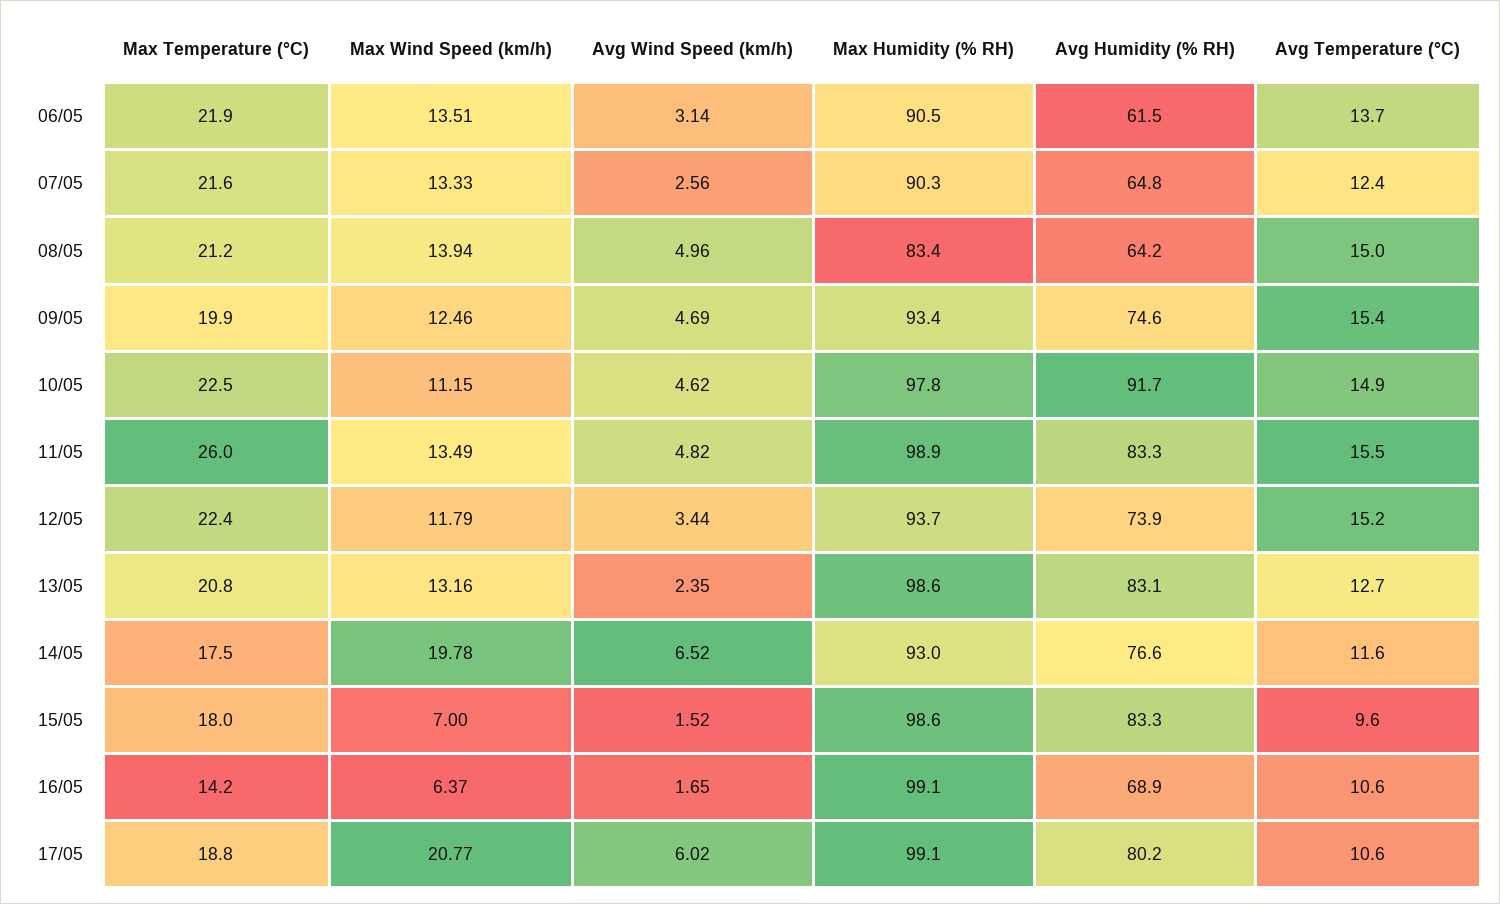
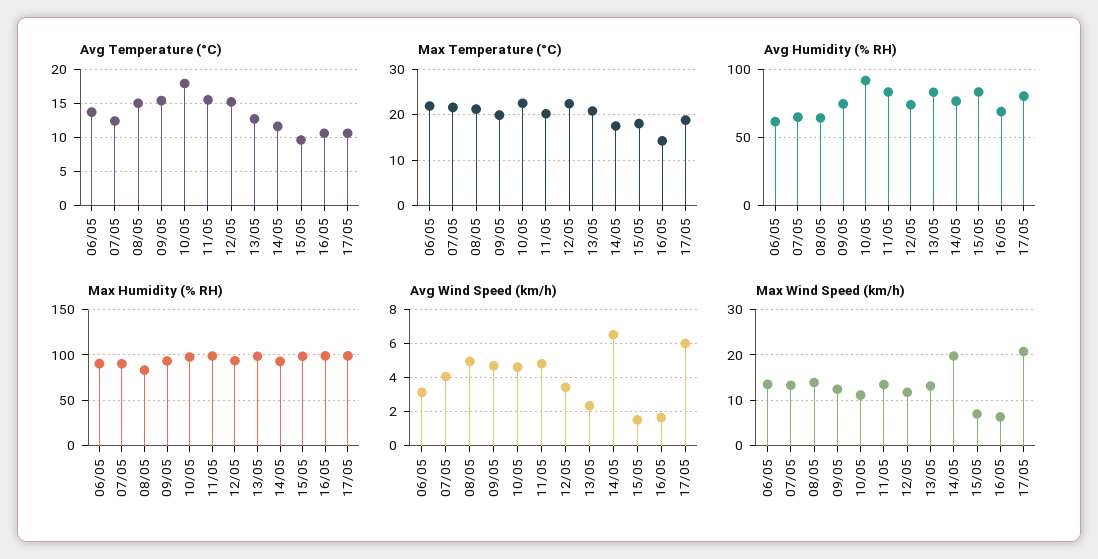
  {
    "Max Temperature (°C)": {
      "06/05": 21.9,
      "07/05": 21.6,
      "08/05": 21.2,
      "09/05": 19.9,
      "10/05": 22.5,
-     "11/05": 26,
+     "11/05": 20,
      "12/05": 22.4,
      "13/05": 20.8,
      "14/05": 17.5,
      "15/05": 18,
      "16/05": 14.2,
      "17/05": 18.8
    },
    "Max Wind Speed (km/h)": {
      "06/05": 13.51,
      "07/05": 13.33,
      "08/05": 13.94,
      "09/05": 12.46,
      "10/05": 11.15,
      "11/05": 13.49,
      "12/05": 11.79,
      "13/05": 13.16,
      "14/05": 19.78,
      "15/05": 7,
      "16/05": 6.37,
      "17/05": 20.77
    },
    "Avg Wind Speed (km/h)": {
      "06/05": 3.14,
-     "07/05": 2.56,
+     "07/05": 4,
      "08/05": 4.96,
      "09/05": 4.69,
      "10/05": 4.62,
      "11/05": 4.82,
      "12/05": 3.44,
      "13/05": 2.35,
      "14/05": 6.52,
      "15/05": 1.52,
      "16/05": 1.65,
      "17/05": 6.02
    },
    "Max Humidity (% RH)": {
      "06/05": 90.5,
      "07/05": 90.3,
      "08/05": 83.4,
      "09/05": 93.4,
      "10/05": 97.8,
      "11/05": 98.9,
      "12/05": 93.7,
      "13/05": 98.6,
      "14/05": 93,
      "15/05": 98.6,
      "16/05": 99.1,
      "17/05": 99.1
    },
    "Avg Humidity (% RH)": {
      "06/05": 61.5,
      "07/05": 64.8,
      "08/05": 64.2,
      "09/05": 74.6,
      "10/05": 91.7,
      "11/05": 83.3,
      "12/05": 73.9,
      "13/05": 83.1,
      "14/05": 76.6,
      "15/05": 83.3,
      "16/05": 68.9,
      "17/05": 80.2
    },
    "Avg Temperature (°C)": {
      "06/05": 13.7,
      "07/05": 12.4,
      "08/05": 15,
      "09/05": 15.4,
-     "10/05": 14.9,
+     "10/05": 18,
      "11/05": 15.5,
      "12/05": 15.2,
      "13/05": 12.7,
      "14/05": 11.6,
      "15/05": 9.6,
      "16/05": 10.6,
      "17/05": 10.6
    }
  }

